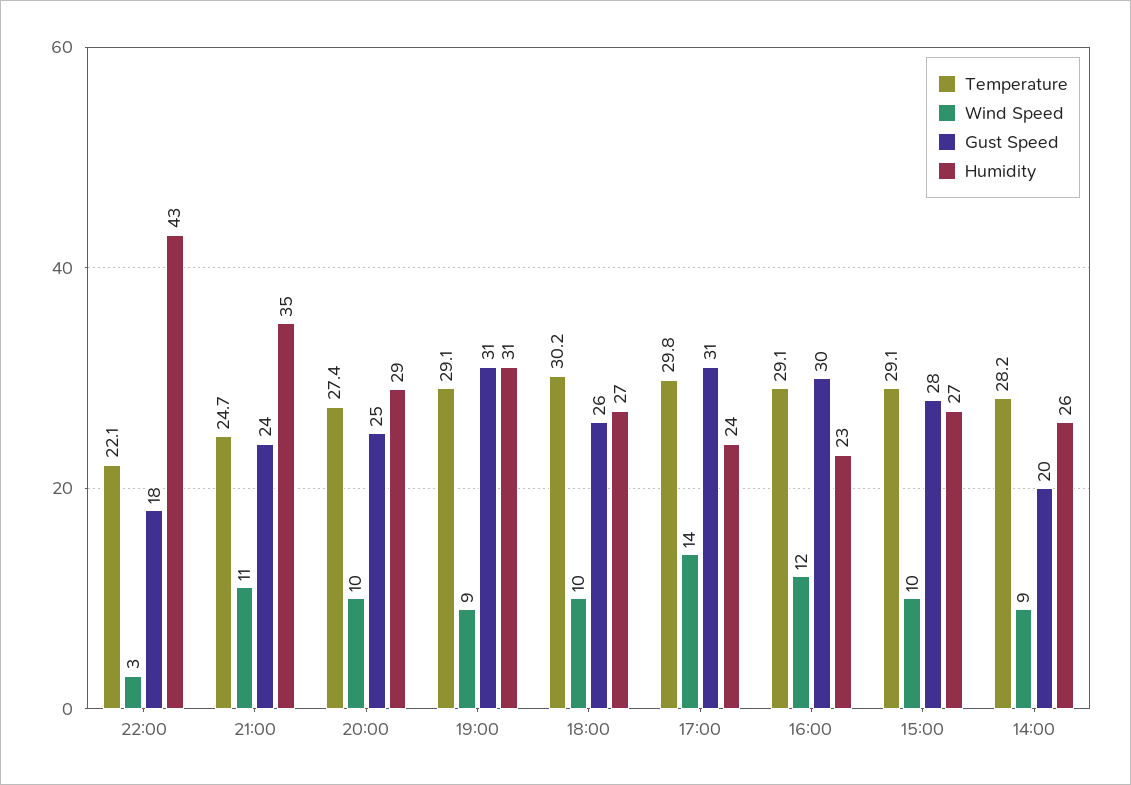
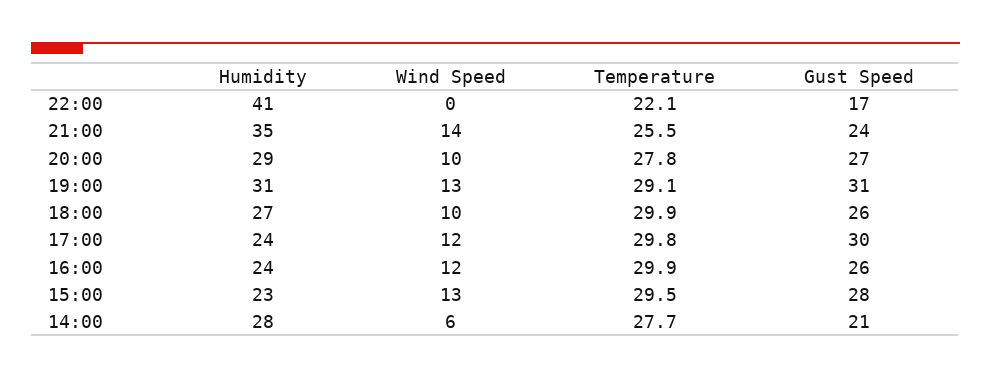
  {
    "Temperature": {
      "22:00": 22.1,
-     "21:00": 24.7,
+     "21:00": 25.5,
-     "20:00": 27.4,
+     "20:00": 27.8,
      "19:00": 29.1,
-     "18:00": 30.2,
+     "18:00": 29.9,
      "17:00": 29.8,
-     "16:00": 29.1,
+     "16:00": 29.9,
-     "15:00": 29.1,
+     "15:00": 29.5,
-     "14:00": 28.2
+     "14:00": 27.7
    },
    "Wind Speed": {
-     "22:00": 3,
+     "22:00": 0,
-     "21:00": 11,
+     "21:00": 14,
      "20:00": 10,
-     "19:00": 9,
+     "19:00": 13,
      "18:00": 10,
-     "17:00": 14,
+     "17:00": 12,
      "16:00": 12,
-     "15:00": 10,
+     "15:00": 13,
-     "14:00": 9
+     "14:00": 6
    },
    "Gust Speed": {
-     "22:00": 18,
+     "22:00": 17,
      "21:00": 24,
-     "20:00": 25,
+     "20:00": 27,
      "19:00": 31,
      "18:00": 26,
-     "17:00": 31,
+     "17:00": 30,
-     "16:00": 30,
+     "16:00": 26,
      "15:00": 28,
-     "14:00": 20
+     "14:00": 21
    },
    "Humidity": {
-     "22:00": 43,
+     "22:00": 41,
      "21:00": 35,
      "20:00": 29,
      "19:00": 31,
      "18:00": 27,
      "17:00": 24,
-     "16:00": 23,
+     "16:00": 24,
-     "15:00": 27,
+     "15:00": 23,
-     "14:00": 26
+     "14:00": 28
    }
  }

